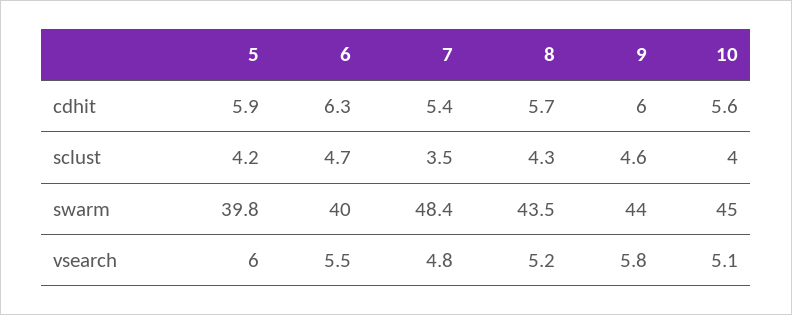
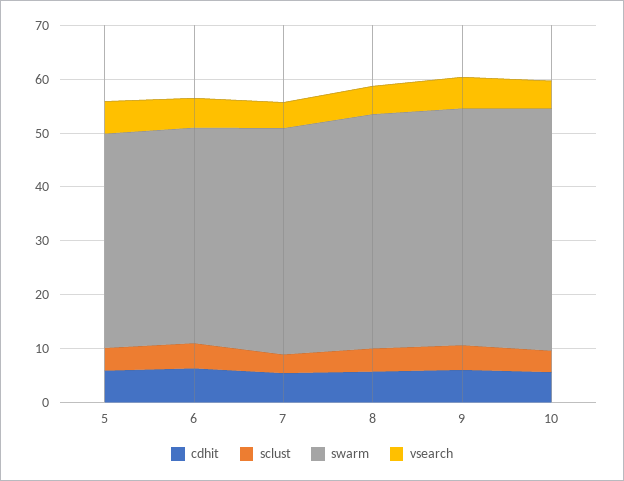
  {
    "cdhit": {
      "5": 5.9,
      "6": 6.3,
      "7": 5.4,
      "8": 5.7,
      "9": 6,
      "10": 5.6
    },
    "sclust": {
      "5": 4.2,
      "6": 4.7,
      "7": 3.5,
      "8": 4.3,
      "9": 4.6,
      "10": 4
    },
    "swarm": {
      "5": 39.8,
      "6": 40,
-     "7": 48.4,
+     "7": 42,
      "8": 43.5,
      "9": 44,
      "10": 45
    },
    "vsearch": {
      "5": 6,
      "6": 5.5,
      "7": 4.8,
      "8": 5.2,
      "9": 5.8,
      "10": 5.1
    }
  }

